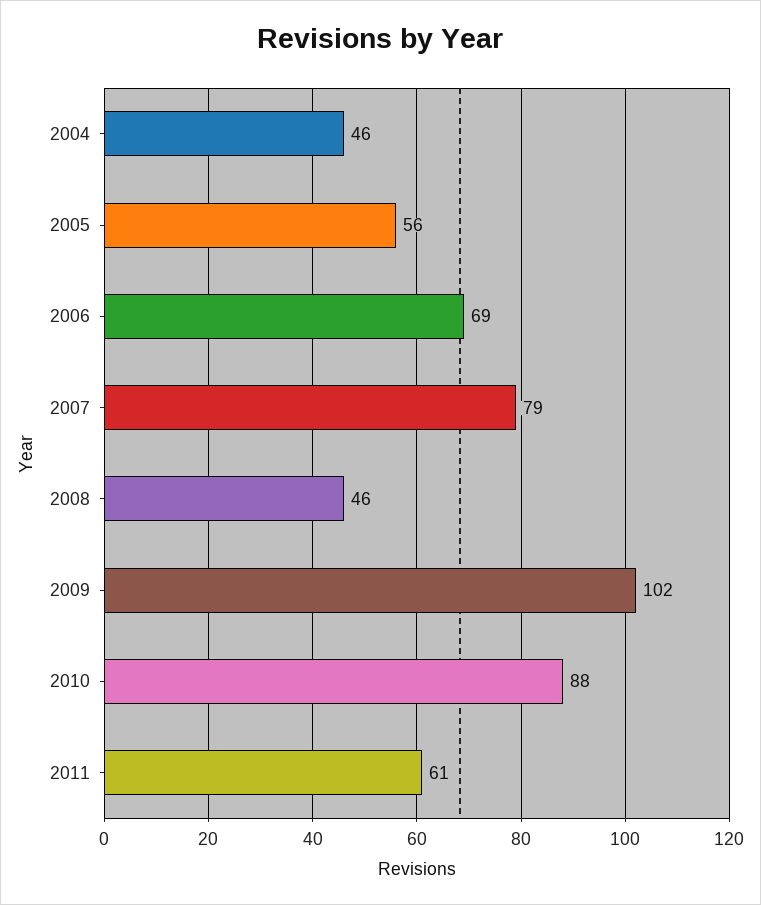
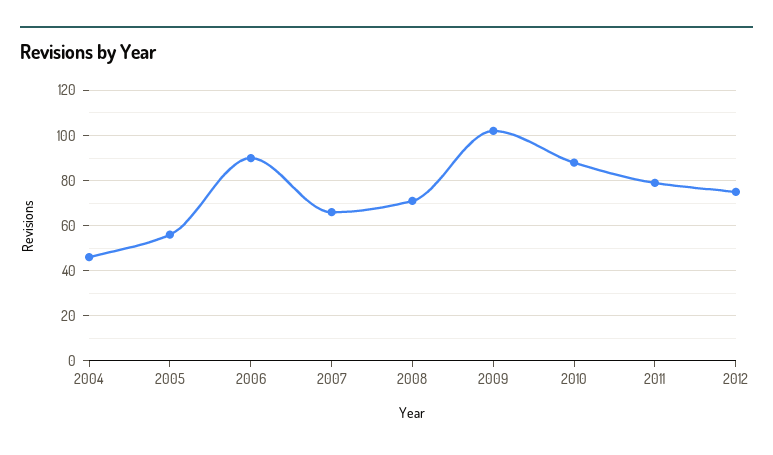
  {
    "2004": 46,
    "2005": 56,
-   "2006": 69,
+   "2006": 90,
-   "2007": 79,
+   "2007": 65,
-   "2008": 46,
+   "2008": 70,
    "2009": 102,
    "2010": 88,
-   "2011": 61
+   "2011": 80,
+   "2012": 75
  }

